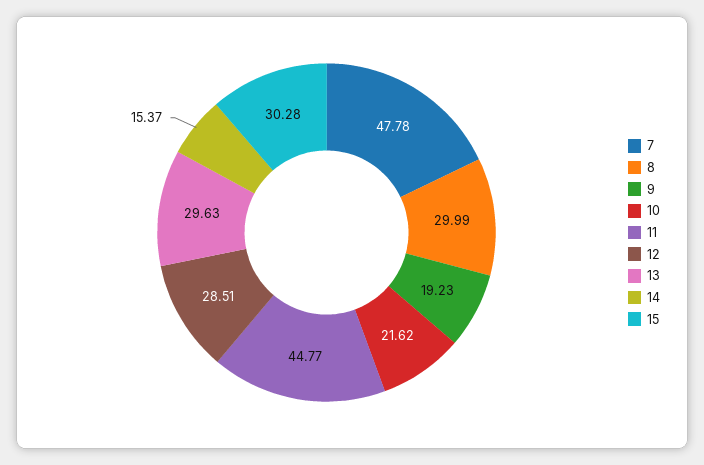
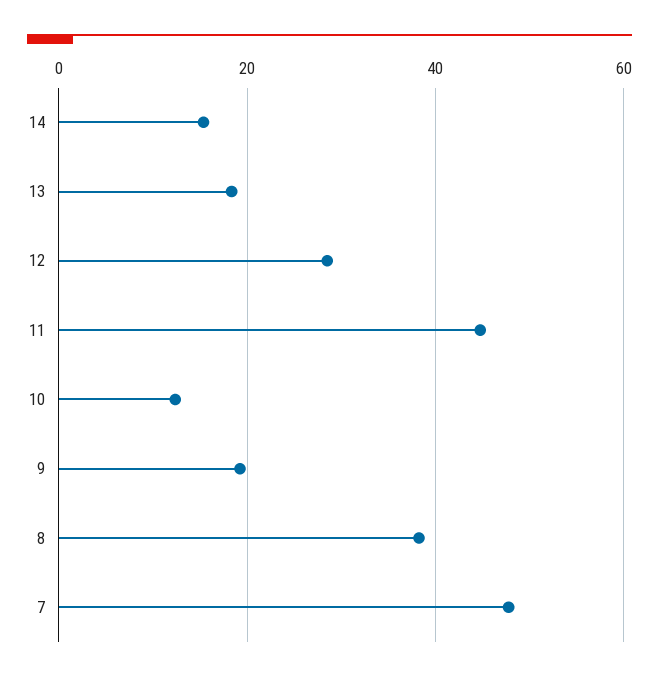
  {
    "7": 47.78,
-   "8": 29.99,
+   "8": 38,
    "9": 19.23,
-   "10": 21.62,
+   "10": 12,
    "11": 44.77,
    "12": 28.51,
-   "13": 29.63,
+   "13": 18,
-   "14": 15.37,
+   "14": 15.37
-   "15": 30.28
  }

